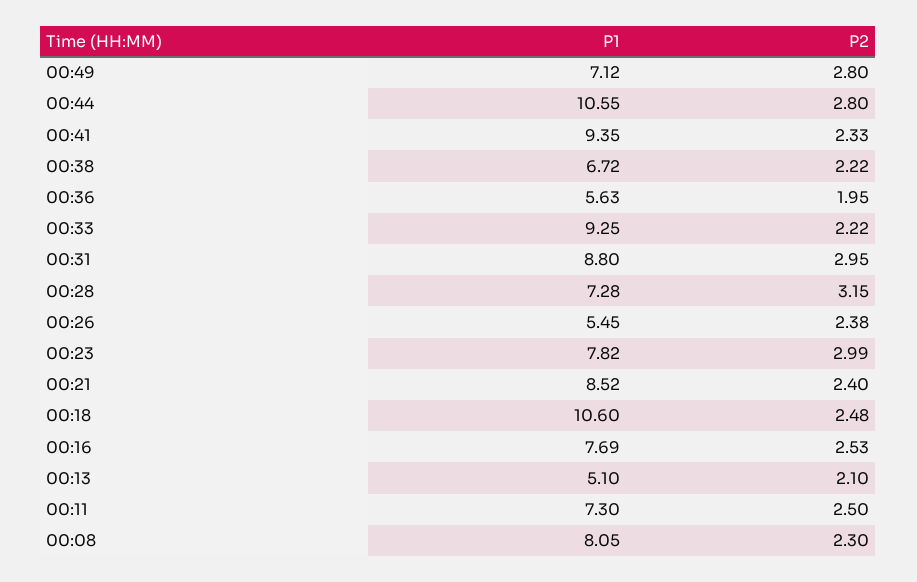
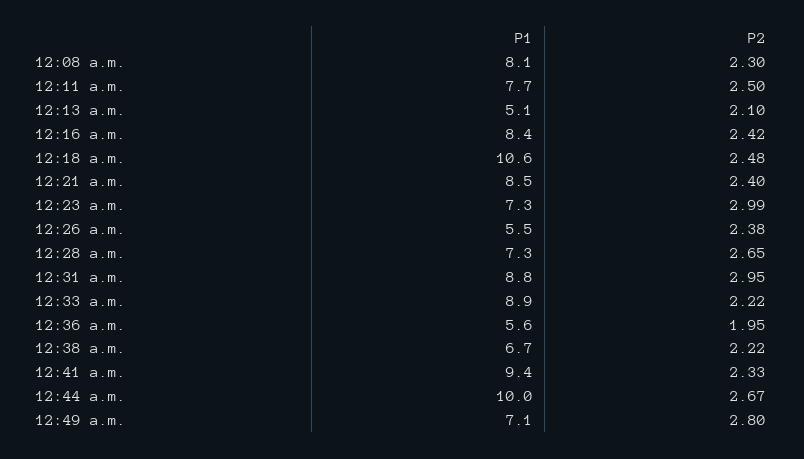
  {
    "P1": {
      "00:49": 7.12,
-     "00:44": 10.55,
+     "00:44": 10,
      "00:41": 9.35,
      "00:38": 6.72,
      "00:36": 5.63,
-     "00:33": 9.25,
+     "00:33": 8.9,
      "00:31": 8.8,
      "00:28": 7.28,
      "00:26": 5.45,
-     "00:23": 7.82,
+     "00:23": 7.3,
      "00:21": 8.52,
      "00:18": 10.6,
-     "00:16": 7.69,
+     "00:16": 8.4,
      "00:13": 5.1,
-     "00:11": 7.3,
+     "00:11": 7.7,
      "00:08": 8.05
    },
    "P2": {
      "00:49": 2.8,
-     "00:44": 2.8,
+     "00:44": 2.67,
      "00:41": 2.33,
      "00:38": 2.22,
      "00:36": 1.95,
      "00:33": 2.22,
      "00:31": 2.95,
-     "00:28": 3.15,
+     "00:28": 2.65,
      "00:26": 2.38,
      "00:23": 2.99,
      "00:21": 2.4,
      "00:18": 2.48,
-     "00:16": 2.53,
+     "00:16": 2.42,
      "00:13": 2.1,
      "00:11": 2.5,
      "00:08": 2.3
    }
  }

